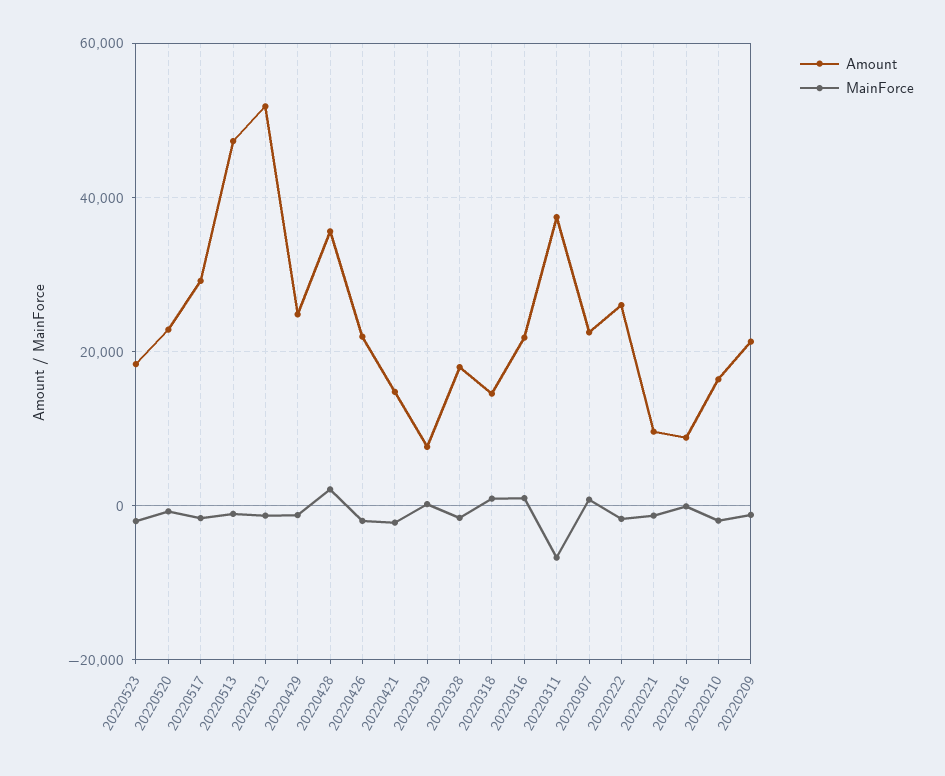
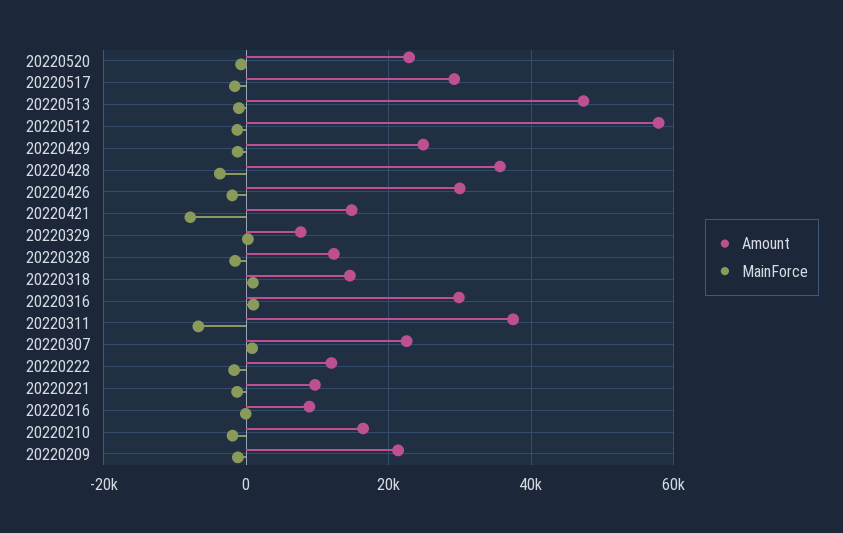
  {
    "Amount": {
-     "20220523": 18000,
      "20220520": 22000,
      "20220517": 30000,
      "20220513": 48000,
-     "20220512": 52000,
+     "20220512": 58000,
      "20220429": 24000,
      "20220428": 36000,
-     "20220426": 22000,
+     "20220426": 30000,
      "20220421": 14000,
      "20220329": 8000,
-     "20220328": 18000,
+     "20220328": 12000,
      "20220318": 14000,
-     "20220316": 22000,
+     "20220316": 30000,
      "20220311": 38000,
      "20220307": 22000,
-     "20220222": 26000,
+     "20220222": 12000,
      "20220221": 10000,
      "20220216": 8000,
      "20220210": 16000,
      "20220209": 22000
    },
    "MainForce": {
-     "20220523": -2000,
      "20220520": 0,
      "20220517": -2000,
      "20220513": -2000,
      "20220512": -2000,
      "20220429": -2000,
-     "20220428": 2000,
+     "20220428": -4000,
      "20220426": -2000,
-     "20220421": -2000,
+     "20220421": -8000,
      "20220329": 0,
      "20220328": -2000,
      "20220318": 0,
      "20220316": 0,
      "20220311": -6000,
      "20220307": 0,
      "20220222": -2000,
      "20220221": -2000,
      "20220216": 0,
      "20220210": -2000,
      "20220209": -2000
    }
  }

